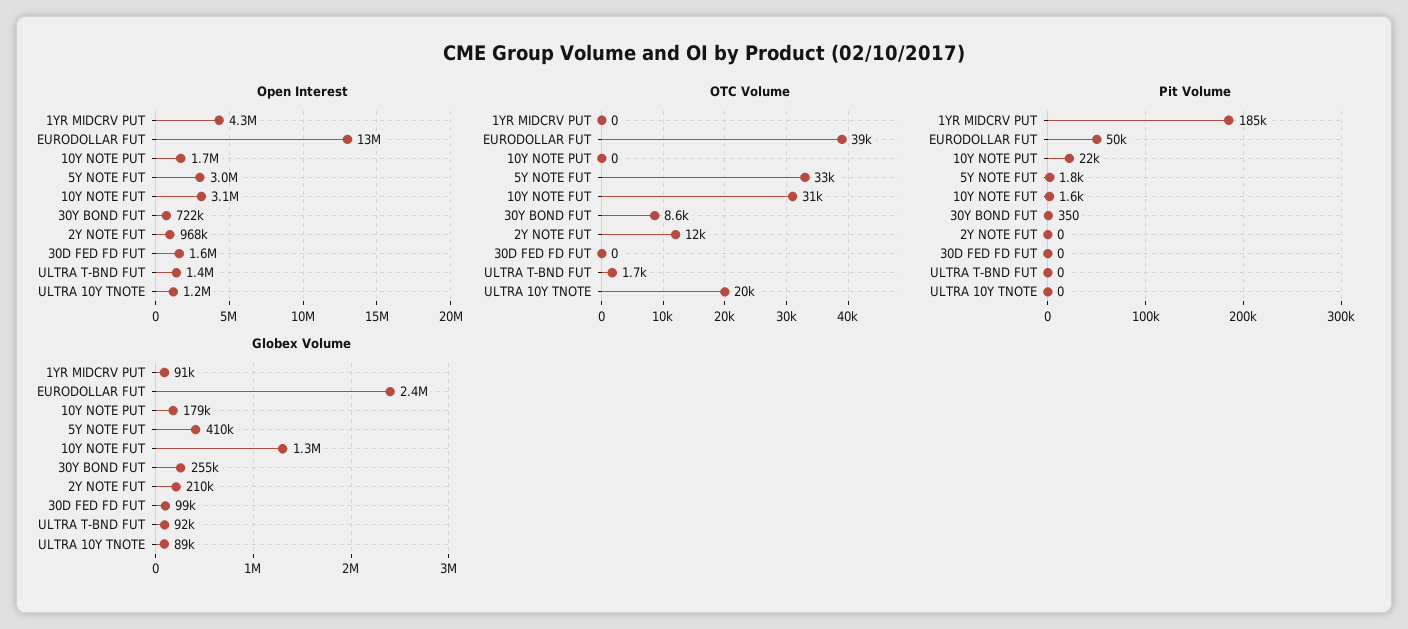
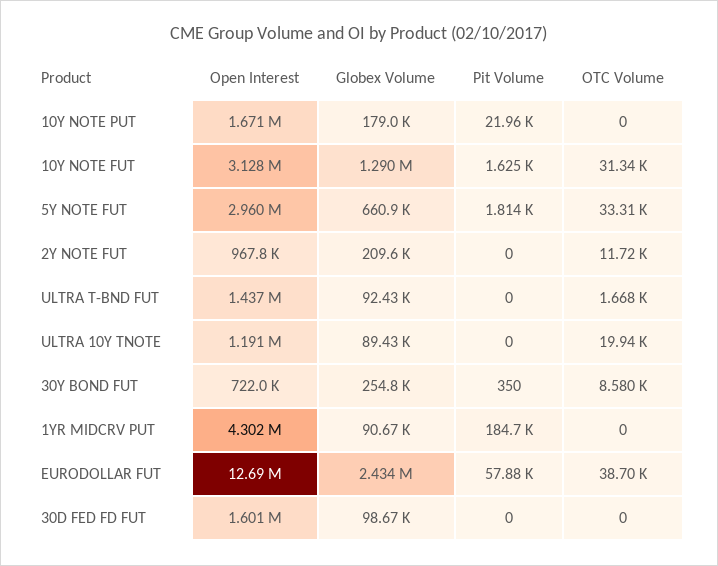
  {
    "Open Interest": {
      "1YR MIDCRV PUT": 4302000,
      "EURODOLLAR FUT": 12690000,
      "10Y NOTE PUT": 1671000,
      "5Y NOTE FUT": 2960000,
      "10Y NOTE FUT": 3128000,
      "30Y BOND FUT": 722000,
      "2Y NOTE FUT": 967800,
      "30D FED FD FUT": 1601000,
      "ULTRA T-BND FUT": 1437000,
      "ULTRA 10Y TNOTE": 1191000
    },
    "OTC Volume": {
      "1YR MIDCRV PUT": 0,
      "EURODOLLAR FUT": 38700,
      "10Y NOTE PUT": 0,
      "5Y NOTE FUT": 33310,
      "10Y NOTE FUT": 31340,
      "30Y BOND FUT": 8580,
      "2Y NOTE FUT": 11720,
      "30D FED FD FUT": 0,
      "ULTRA T-BND FUT": 1668,
      "ULTRA 10Y TNOTE": 19940
    },
    "Pit Volume": {
      "1YR MIDCRV PUT": 184700,
-     "EURODOLLAR FUT": 50000,
+     "EURODOLLAR FUT": 57880,
      "10Y NOTE PUT": 21960,
      "5Y NOTE FUT": 1814,
      "10Y NOTE FUT": 1625,
      "30Y BOND FUT": 350,
      "2Y NOTE FUT": 0,
      "30D FED FD FUT": 0,
      "ULTRA T-BND FUT": 0,
      "ULTRA 10Y TNOTE": 0
    },
    "Globex Volume": {
      "1YR MIDCRV PUT": 90670,
      "EURODOLLAR FUT": 2434000,
      "10Y NOTE PUT": 179000,
-     "5Y NOTE FUT": 410000,
+     "5Y NOTE FUT": 660900,
      "10Y NOTE FUT": 1290000,
      "30Y BOND FUT": 254800,
      "2Y NOTE FUT": 209600,
      "30D FED FD FUT": 98670,
      "ULTRA T-BND FUT": 92430,
      "ULTRA 10Y TNOTE": 89430
    }
  }

